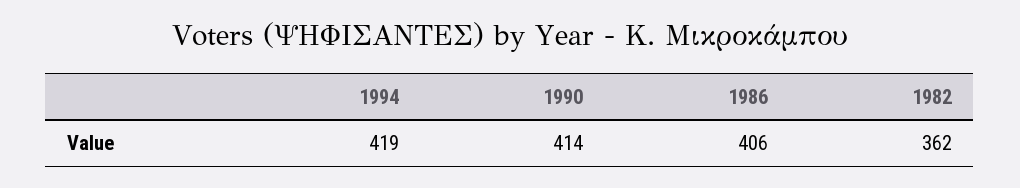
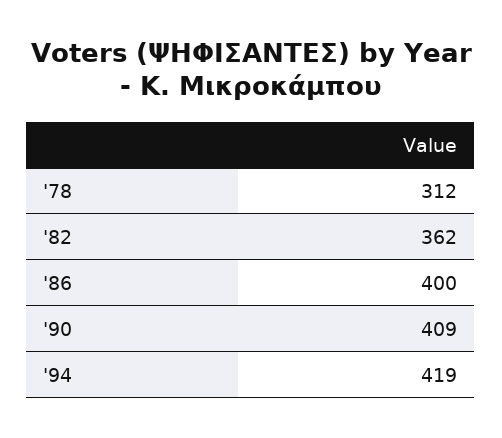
  {
    "1994": 419,
-   "1990": 414,
+   "1990": 409,
-   "1986": 406,
+   "1986": 400,
-   "1982": 362
+   "1982": 362,
+   "'78": 312
  }

